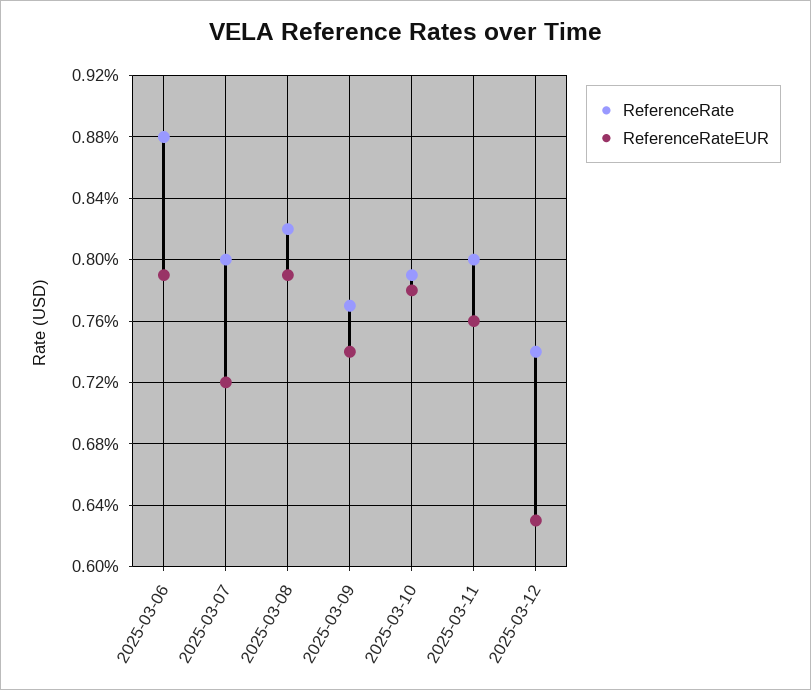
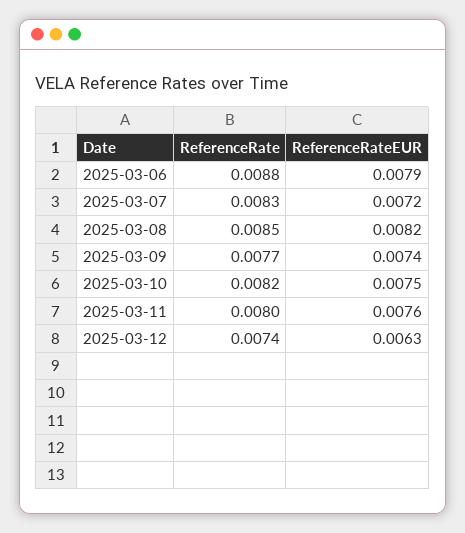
  {
    "ReferenceRate": {
      "2025-03-06": 0.0088,
-     "2025-03-07": 0.008,
+     "2025-03-07": 0.0083,
-     "2025-03-08": 0.0082,
+     "2025-03-08": 0.0085,
      "2025-03-09": 0.0077,
-     "2025-03-10": 0.0079,
+     "2025-03-10": 0.0082,
      "2025-03-11": 0.008,
      "2025-03-12": 0.0074
    },
    "ReferenceRateEUR": {
      "2025-03-06": 0.0079,
      "2025-03-07": 0.0072,
-     "2025-03-08": 0.0079,
+     "2025-03-08": 0.0082,
      "2025-03-09": 0.0074,
-     "2025-03-10": 0.0078,
+     "2025-03-10": 0.0075,
      "2025-03-11": 0.0076,
      "2025-03-12": 0.0063
    }
  }

